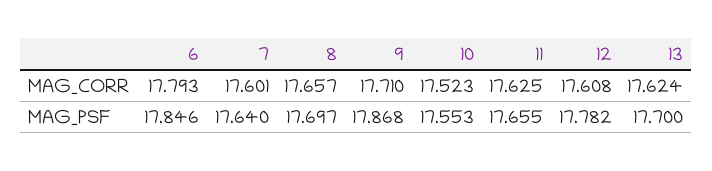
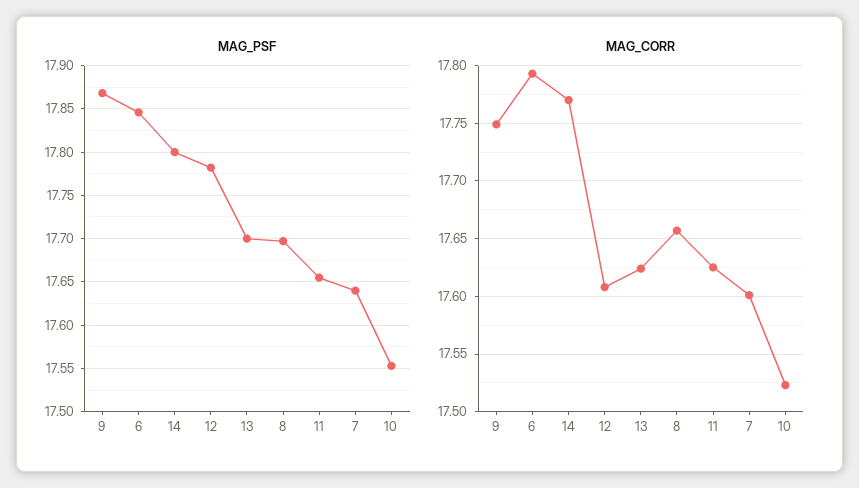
  {
    "MAG_CORR": {
      "6": 17.793,
      "7": 17.601,
      "8": 17.657,
-     "9": 17.71,
+     "9": 17.75,
      "10": 17.523,
      "11": 17.625,
      "12": 17.608,
-     "13": 17.624
+     "13": 17.624,
+     "14": 17.77
    },
    "MAG_PSF": {
      "6": 17.846,
      "7": 17.64,
      "8": 17.697,
      "9": 17.868,
      "10": 17.553,
      "11": 17.655,
      "12": 17.782,
-     "13": 17.7
+     "13": 17.7,
+     "14": 17.8
    }
  }

